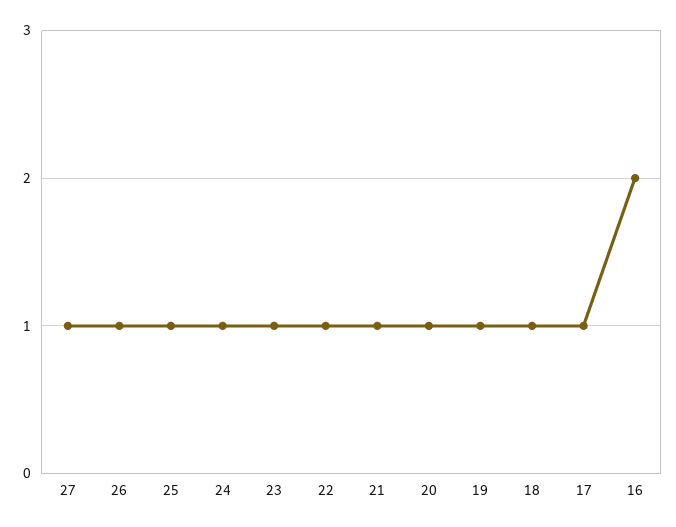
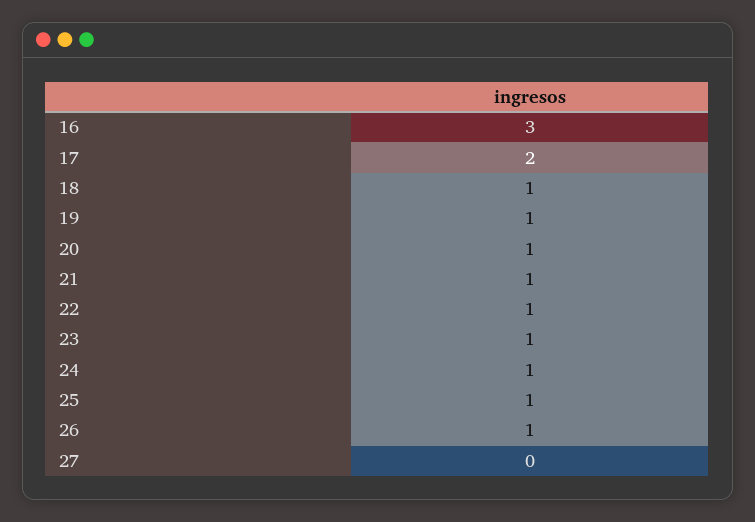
  {
-   "27": 1,
+   "27": 0,
    "26": 1,
    "25": 1,
    "24": 1,
    "23": 1,
    "22": 1,
    "21": 1,
    "20": 1,
    "19": 1,
    "18": 1,
-   "17": 1,
+   "17": 2,
-   "16": 2
+   "16": 3
  }

